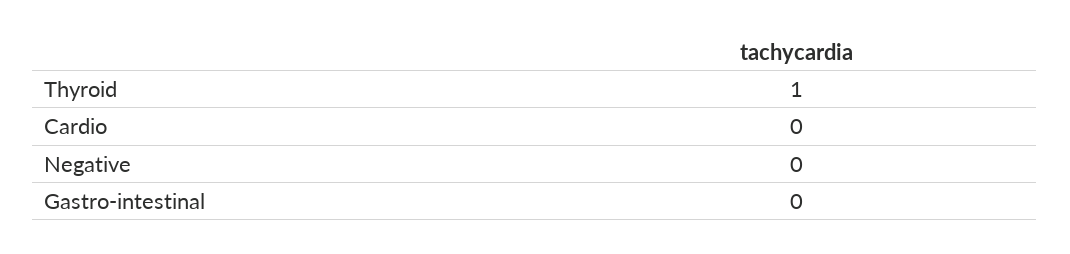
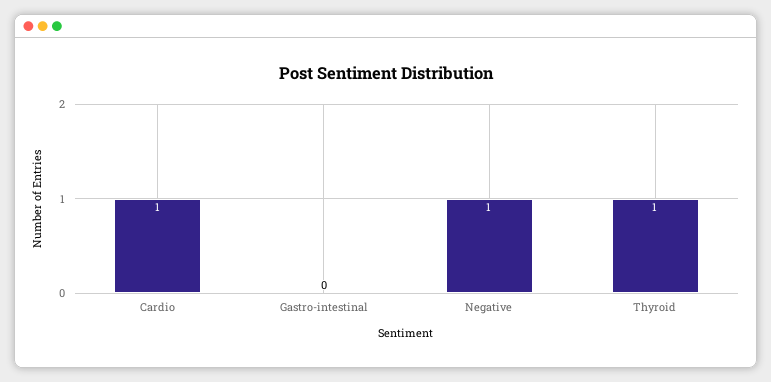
  {
    "Thyroid": 1,
-   "Cardio": 0,
+   "Cardio": 1,
-   "Negative": 0,
+   "Negative": 1,
    "Gastro-intestinal": 0
  }

